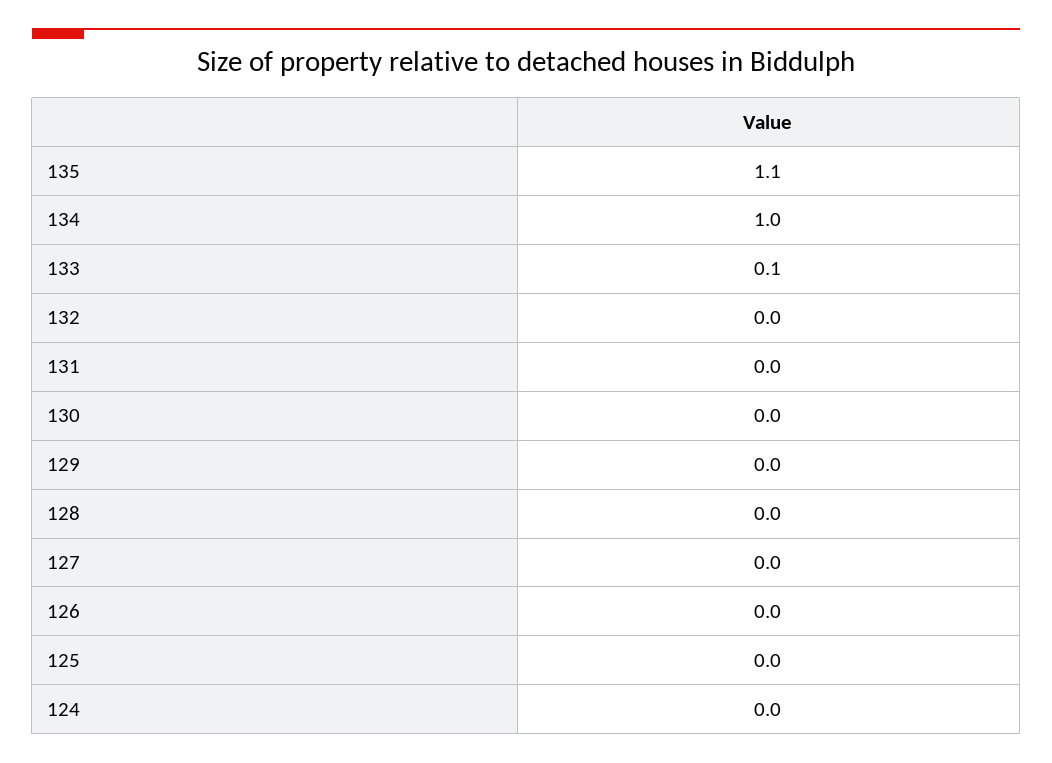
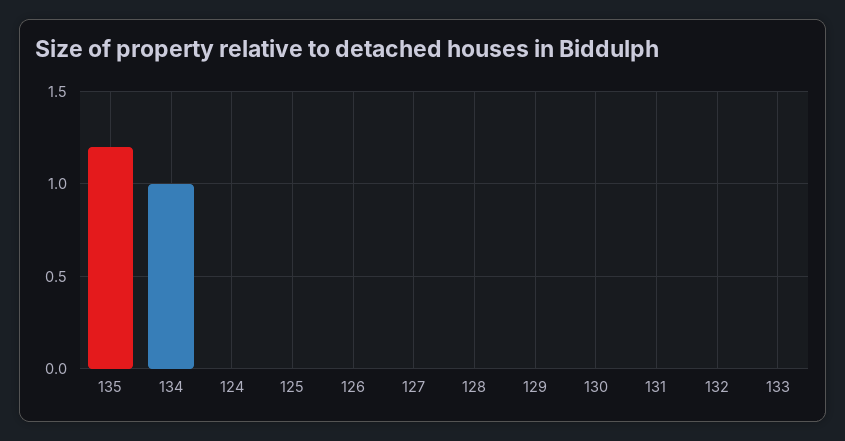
  {
-   "135": 1.1,
+   "135": 1.2,
    "134": 1,
-   "133": 0.1,
+   "133": 0,
    "132": 0,
    "131": 0,
    "130": 0,
    "129": 0,
    "128": 0,
    "127": 0,
    "126": 0,
    "125": 0,
    "124": 0
  }

